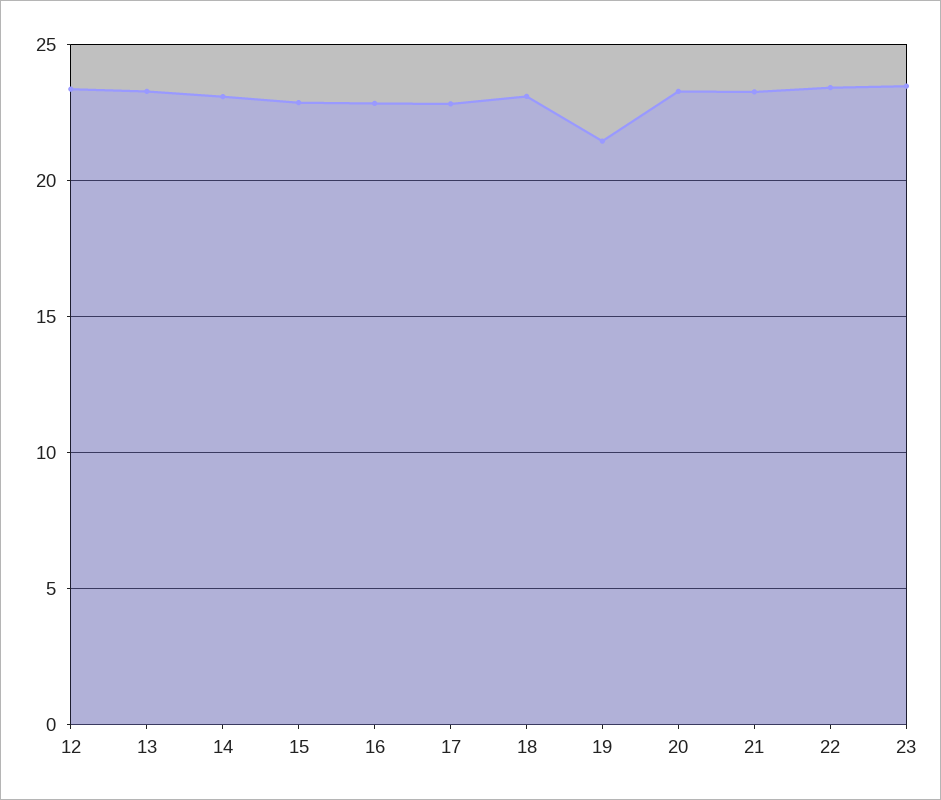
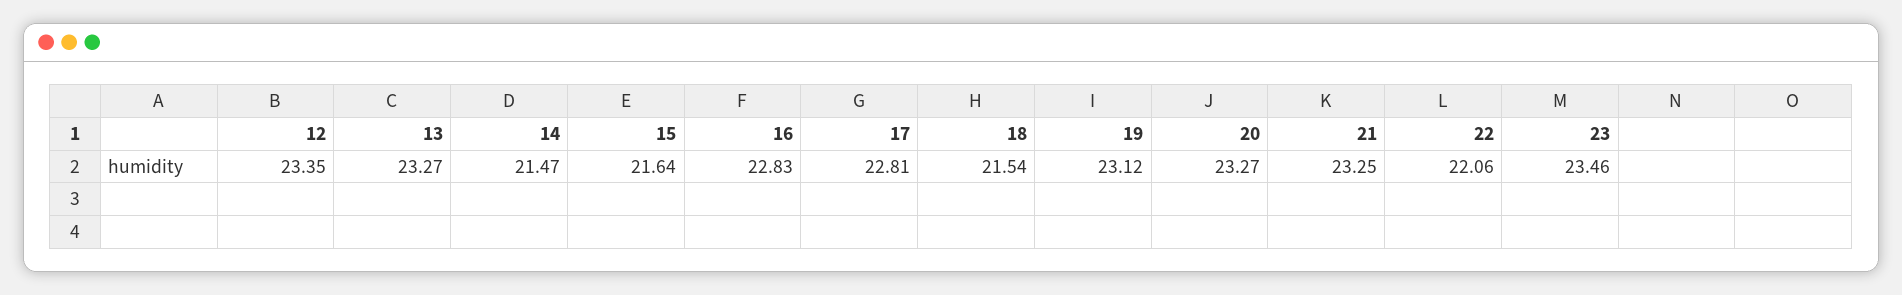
  {
    "12": 23.35,
    "13": 23.27,
-   "14": 23,
+   "14": 21.47,
-   "15": 23,
+   "15": 21.64,
    "16": 22.83,
    "17": 22.81,
-   "18": 23,
+   "18": 21.54,
-   "19": 21.5,
+   "19": 23.12,
    "20": 23.27,
    "21": 23.25,
-   "22": 23.5,
+   "22": 22.06,
    "23": 23.46
  }

